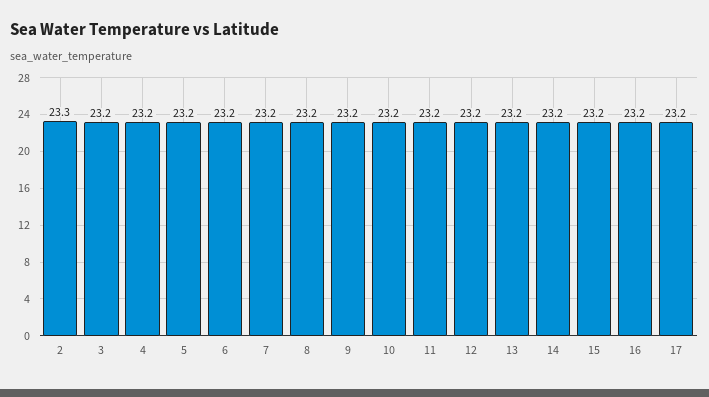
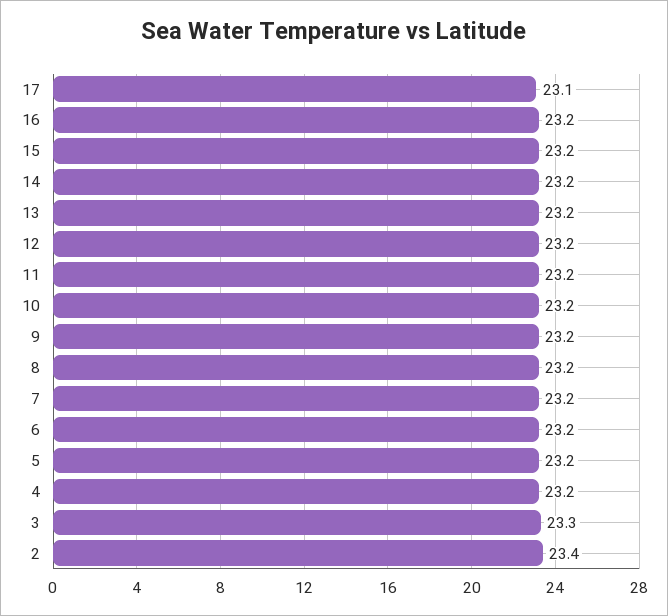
  {
-   "2": 23.3,
+   "2": 23.4,
-   "3": 23.2,
+   "3": 23.3,
    "4": 23.2,
    "5": 23.2,
    "6": 23.2,
    "7": 23.2,
    "8": 23.2,
    "9": 23.2,
    "10": 23.2,
    "11": 23.2,
    "12": 23.2,
    "13": 23.2,
    "14": 23.2,
    "15": 23.2,
    "16": 23.2,
-   "17": 23.2
+   "17": 23.1
  }

